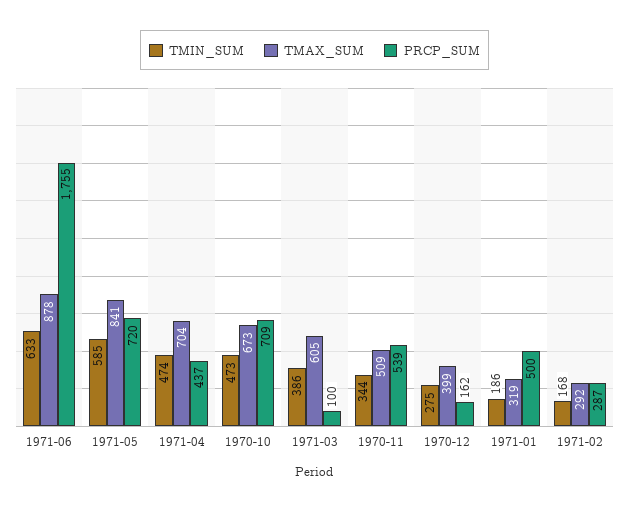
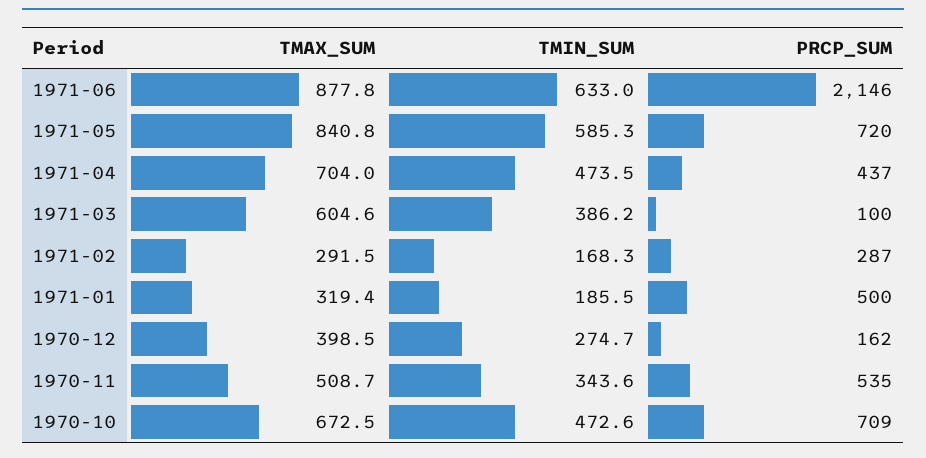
  {
    "TMIN_SUM": {
      "1971-06": 633,
      "1971-05": 585.3,
      "1971-04": 473.5,
      "1970-10": 472.6,
      "1971-03": 386.2,
      "1970-11": 343.6,
      "1970-12": 274.7,
      "1971-01": 185.5,
      "1971-02": 168.3
    },
    "TMAX_SUM": {
      "1971-06": 877.8,
      "1971-05": 840.8,
      "1971-04": 704,
      "1970-10": 672.5,
      "1971-03": 604.6,
      "1970-11": 508.7,
      "1970-12": 398.5,
      "1971-01": 319.4,
      "1971-02": 291.5
    },
    "PRCP_SUM": {
-     "1971-06": 1755,
+     "1971-06": 2146,
      "1971-05": 720,
      "1971-04": 437,
      "1970-10": 709,
      "1971-03": 100,
-     "1970-11": 539,
+     "1970-11": 535,
      "1970-12": 162,
      "1971-01": 500,
      "1971-02": 287
    }
  }

